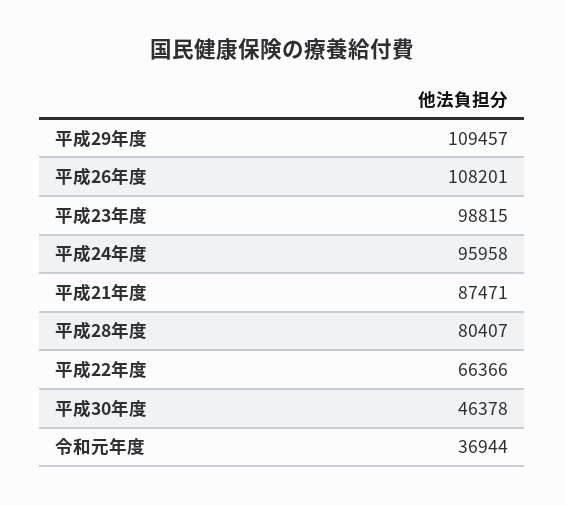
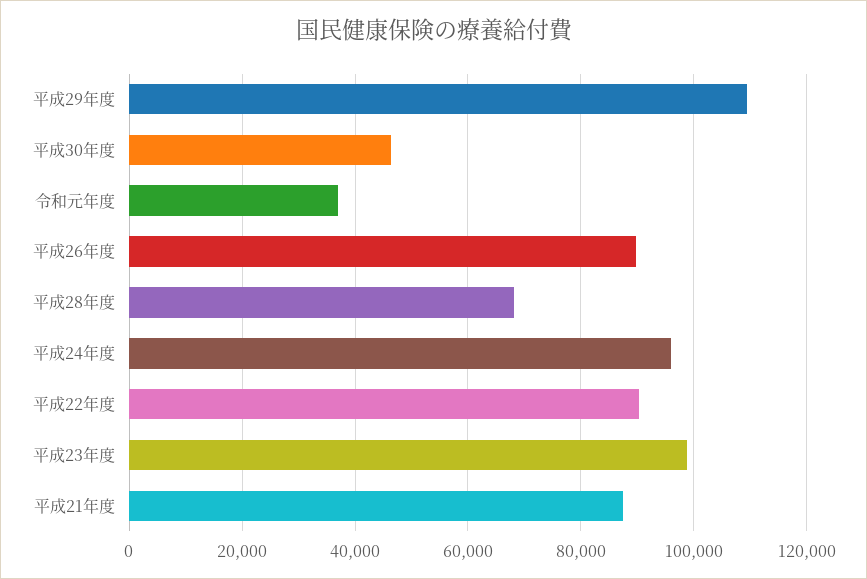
  {
    "平成29年度": 109457,
-   "平成26年度": 108201,
+   "平成26年度": 90000,
    "平成23年度": 98815,
    "平成24年度": 95958,
    "平成21年度": 87471,
-   "平成28年度": 80407,
+   "平成28年度": 68000,
-   "平成22年度": 66366,
+   "平成22年度": 90000,
    "平成30年度": 46378,
    "令和元年度": 36944
  }

